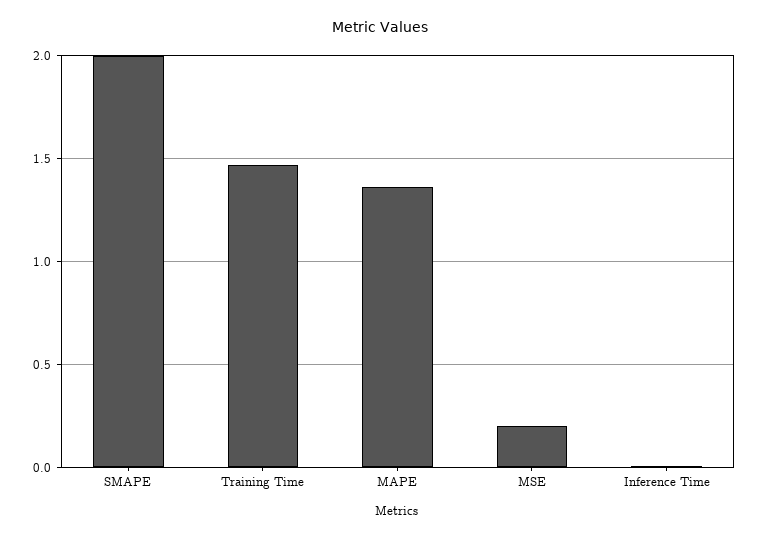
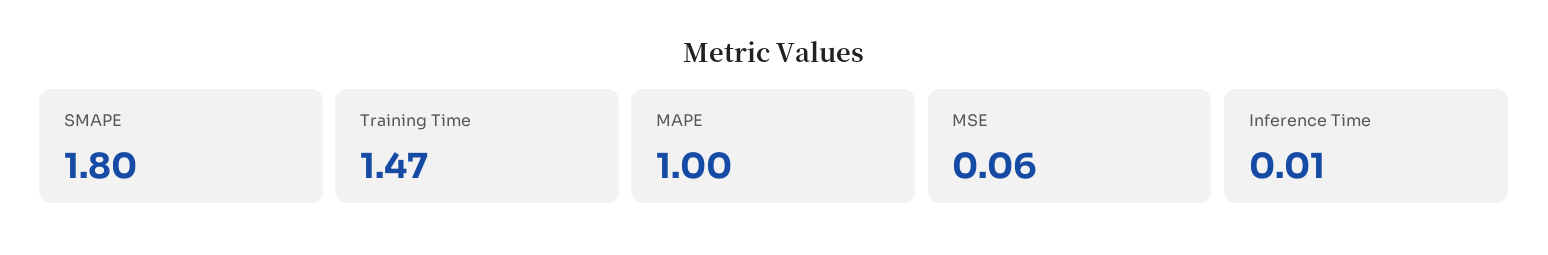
  {
-   "SMAPE": 2,
+   "SMAPE": 1.8,
    "Training Time": 1.47,
-   "MAPE": 1.35,
+   "MAPE": 1,
-   "MSE": 0.2,
+   "MSE": 0.06,
    "Inference Time": 0.01
  }

